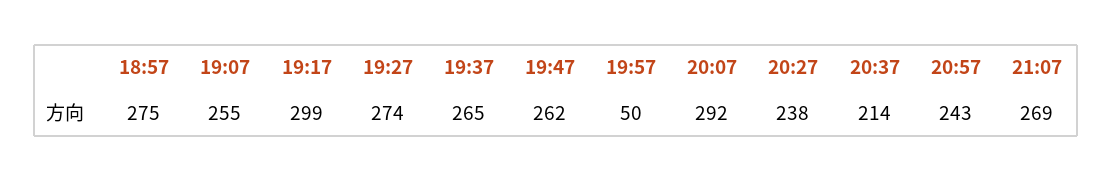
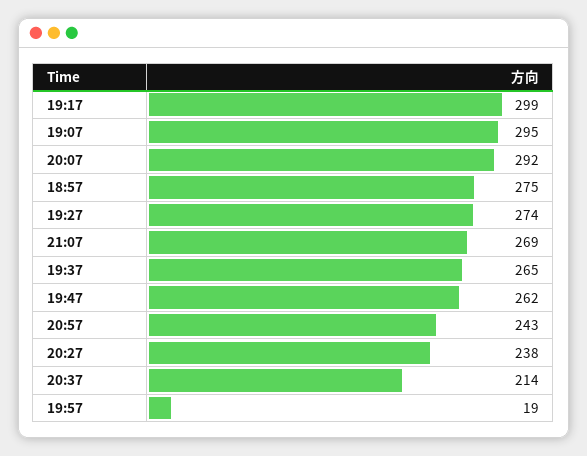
  {
    "18:57": 275,
-   "19:07": 255,
+   "19:07": 295,
    "19:17": 299,
    "19:27": 274,
    "19:37": 265,
    "19:47": 262,
-   "19:57": 50,
+   "19:57": 19,
    "20:07": 292,
    "20:27": 238,
    "20:37": 214,
    "20:57": 243,
    "21:07": 269
  }

